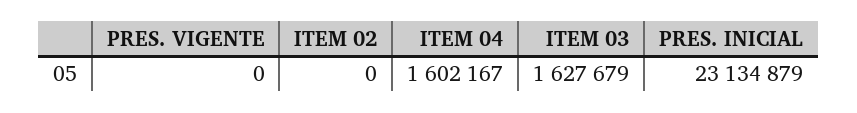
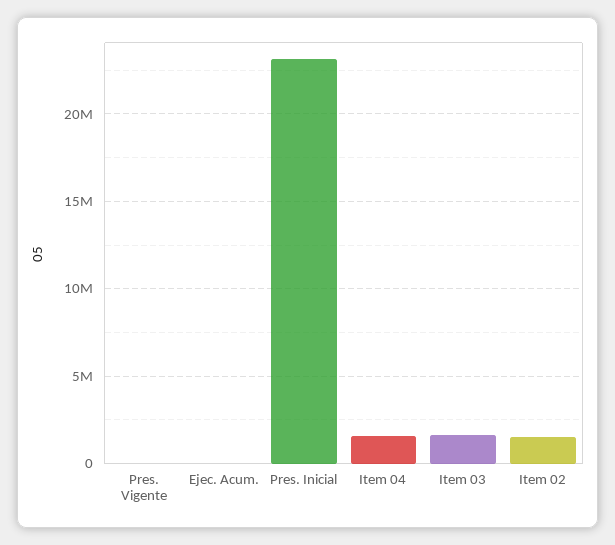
  {
    "PRES. VIGENTE": 0,
-   "ITEM 02": 0,
+   "ITEM 02": 1500000,
    "ITEM 04": 1602167,
    "ITEM 03": 1627679,
-   "PRES. INICIAL": 23134879
+   "PRES. INICIAL": 23134879,
+   "Ejec. Acum.": 0
  }

